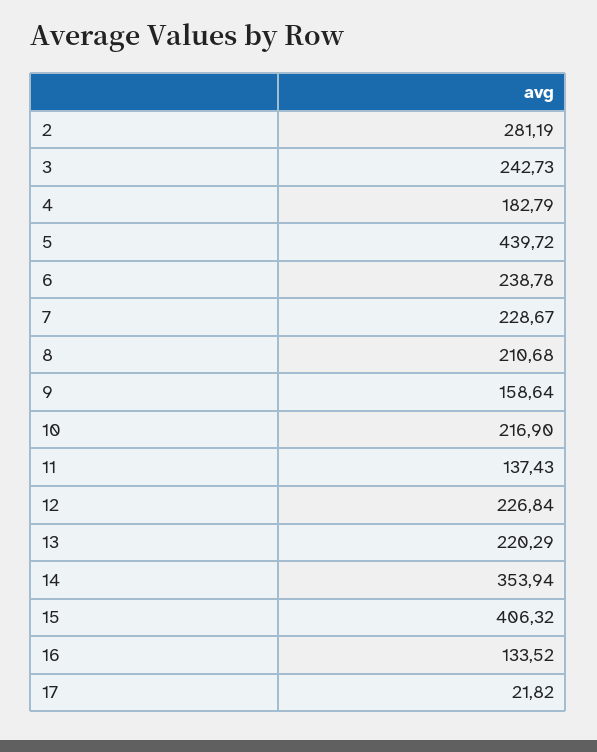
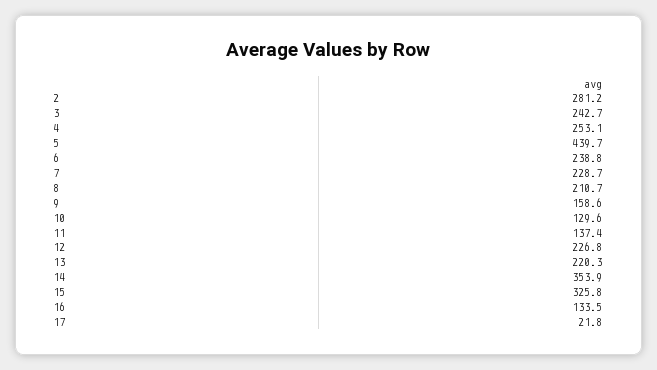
  {
    "2": 281.19,
    "3": 242.73,
-   "4": 182.79,
+   "4": 253.1,
    "5": 439.72,
    "6": 238.78,
    "7": 228.67,
    "8": 210.68,
    "9": 158.64,
-   "10": 216.9,
+   "10": 129.6,
    "11": 137.43,
    "12": 226.84,
    "13": 220.29,
    "14": 353.94,
-   "15": 406.32,
+   "15": 325.8,
    "16": 133.52,
    "17": 21.82
  }

